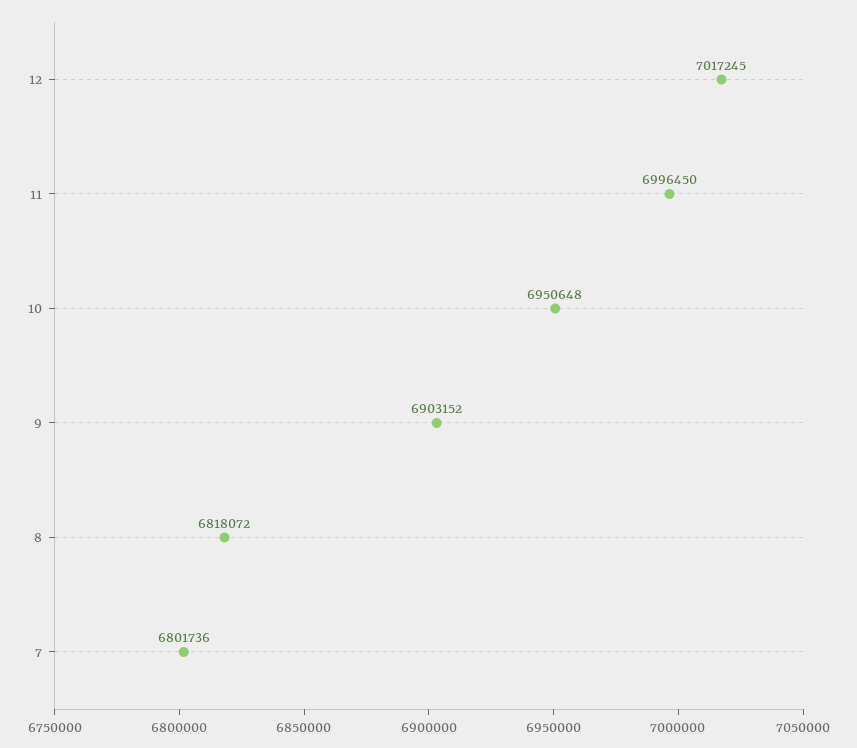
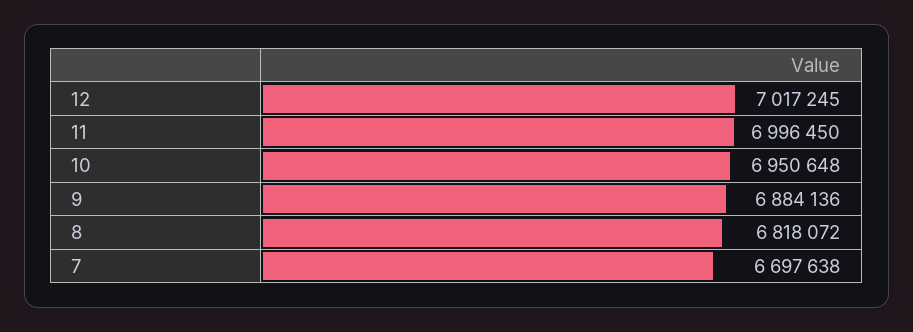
  {
    "12": 7017245,
    "11": 6996450,
    "10": 6950648,
-   "9": 6903152,
+   "9": 6884136,
    "8": 6818072,
-   "7": 6801736
+   "7": 6697638
  }

